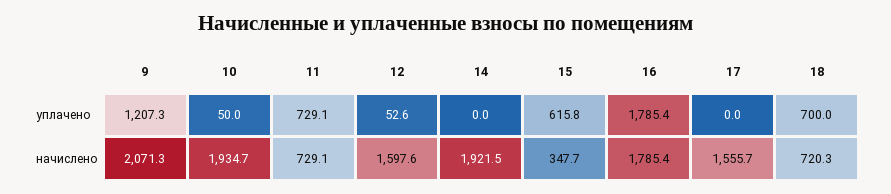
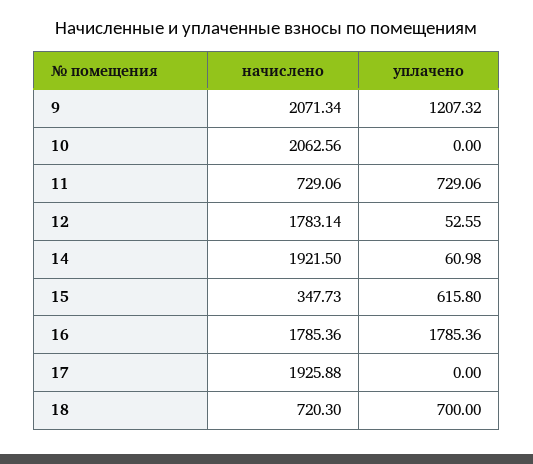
  {
    "9": {
      "уплачено": 1207.32,
      "начислено": 2071.34
    },
    "10": {
-     "уплачено": 50,
+     "уплачено": 0,
-     "начислено": 1934.7
+     "начислено": 2062.56
    },
    "11": {
      "уплачено": 729.06,
      "начислено": 729.06
    },
    "12": {
      "уплачено": 52.55,
-     "начислено": 1597.6
+     "начислено": 1783.14
    },
    "14": {
-     "уплачено": 0,
+     "уплачено": 60.98,
      "начислено": 1921.5
    },
    "15": {
      "уплачено": 615.8,
      "начислено": 347.73
    },
    "16": {
      "уплачено": 1785.36,
      "начислено": 1785.36
    },
    "17": {
      "уплачено": 0,
-     "начислено": 1555.7
+     "начислено": 1925.88
    },
    "18": {
      "уплачено": 700,
      "начислено": 720.3
    }
  }

